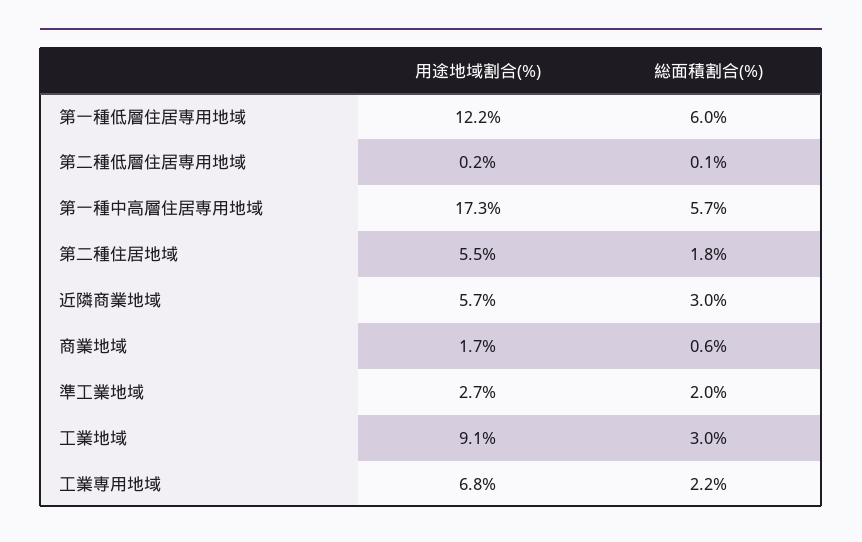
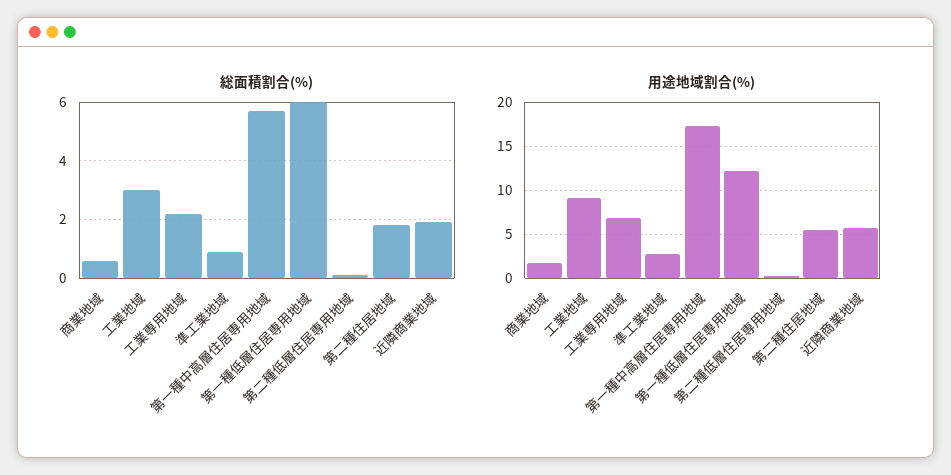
  {
    "用途地域割合(%)": {
      "第一種低層住居専用地域": 12.2,
      "第二種低層住居専用地域": 0.2,
      "第一種中高層住居専用地域": 17.3,
      "第二種住居地域": 5.5,
      "近隣商業地域": 5.7,
      "商業地域": 1.7,
      "準工業地域": 2.7,
      "工業地域": 9.1,
      "工業専用地域": 6.8
    },
    "総面積割合(%)": {
      "第一種低層住居専用地域": 6,
      "第二種低層住居専用地域": 0.1,
      "第一種中高層住居専用地域": 5.7,
      "第二種住居地域": 1.8,
-     "近隣商業地域": 3,
+     "近隣商業地域": 2,
      "商業地域": 0.6,
-     "準工業地域": 2,
+     "準工業地域": 1,
      "工業地域": 3,
      "工業専用地域": 2.2
    }
  }

